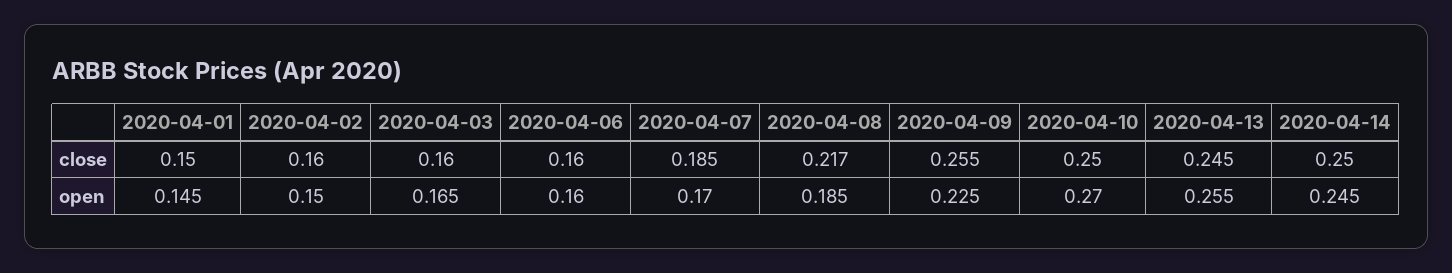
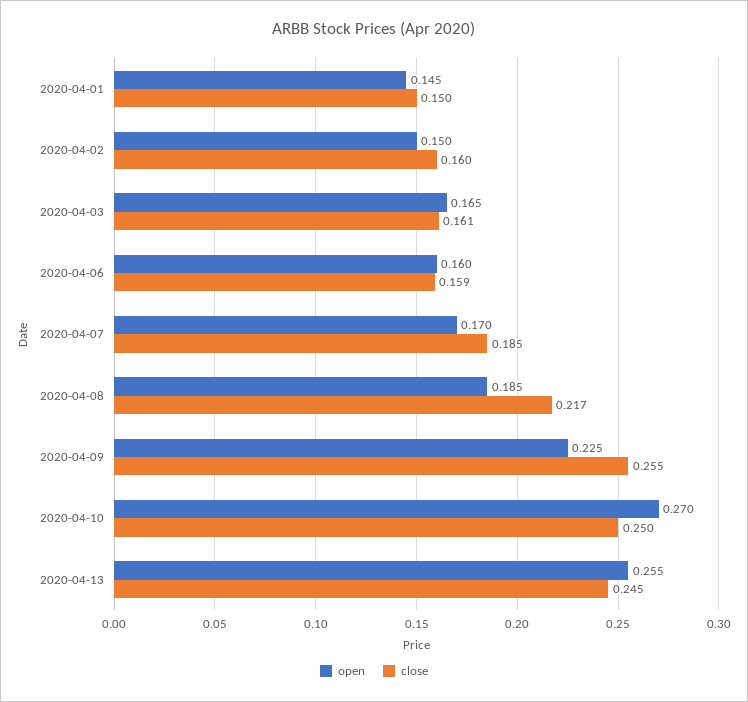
  {
    "close": {
      "2020-04-01": 0.15,
      "2020-04-02": 0.16,
-     "2020-04-03": 0.16,
+     "2020-04-03": 0.161,
-     "2020-04-06": 0.16,
+     "2020-04-06": 0.159,
      "2020-04-07": 0.185,
      "2020-04-08": 0.217,
      "2020-04-09": 0.255,
      "2020-04-10": 0.25,
-     "2020-04-13": 0.245,
+     "2020-04-13": 0.245
-     "2020-04-14": 0.25
    },
    "open": {
      "2020-04-01": 0.145,
      "2020-04-02": 0.15,
      "2020-04-03": 0.165,
      "2020-04-06": 0.16,
      "2020-04-07": 0.17,
      "2020-04-08": 0.185,
      "2020-04-09": 0.225,
      "2020-04-10": 0.27,
-     "2020-04-13": 0.255,
+     "2020-04-13": 0.255
-     "2020-04-14": 0.245
    }
  }

